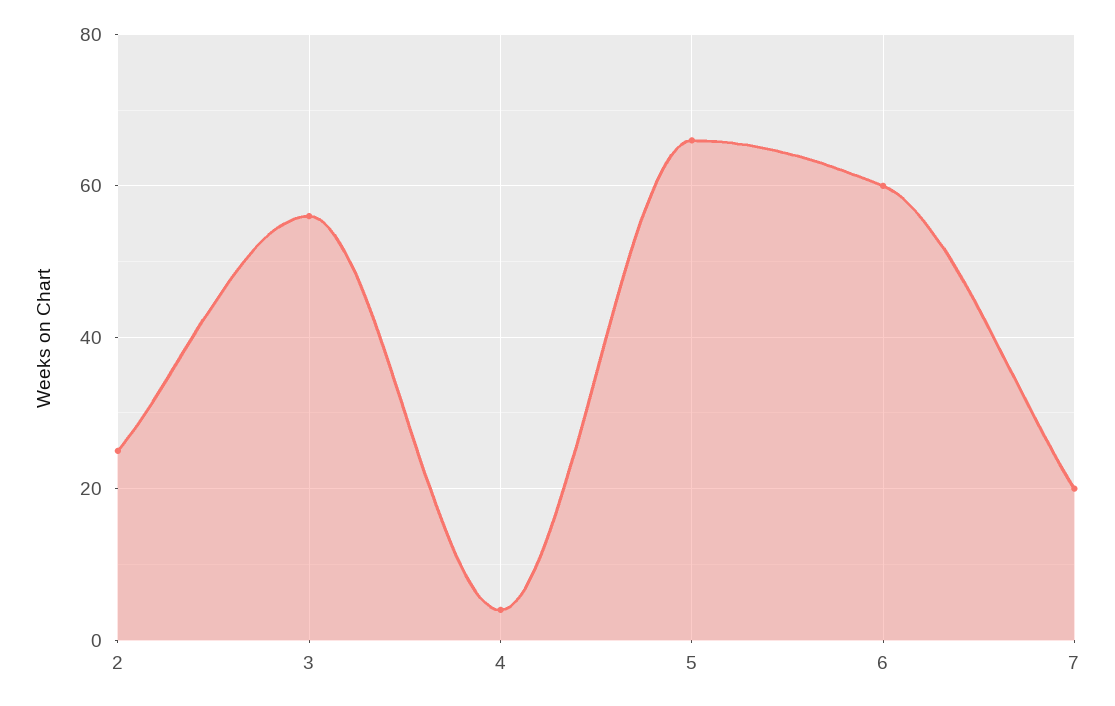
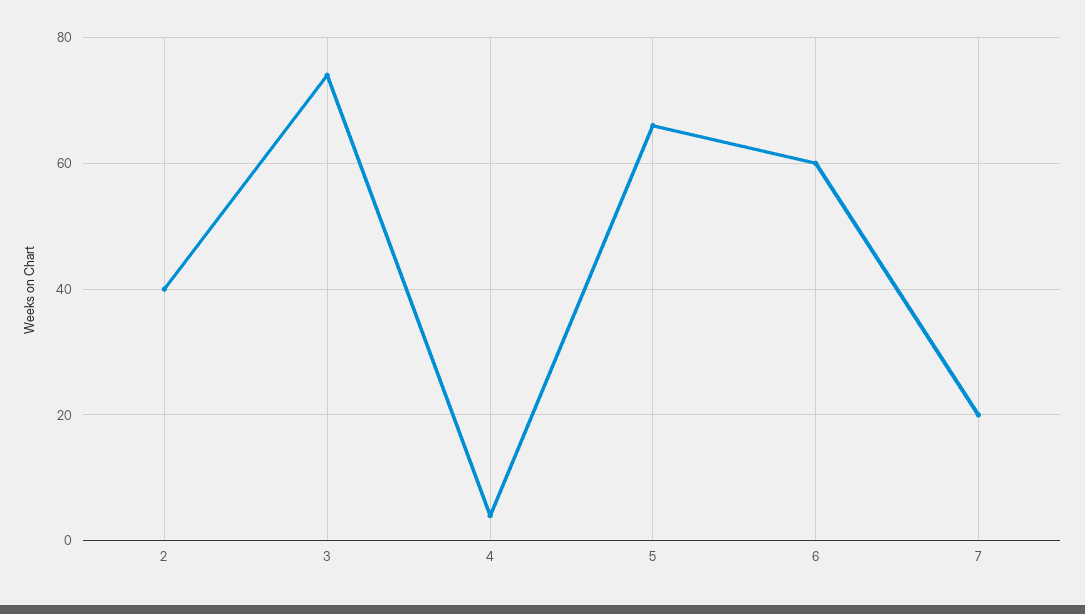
  {
-   "2": 25,
+   "2": 40,
-   "3": 55,
+   "3": 75,
    "4": 5,
    "5": 65,
    "6": 60,
    "7": 20
  }

